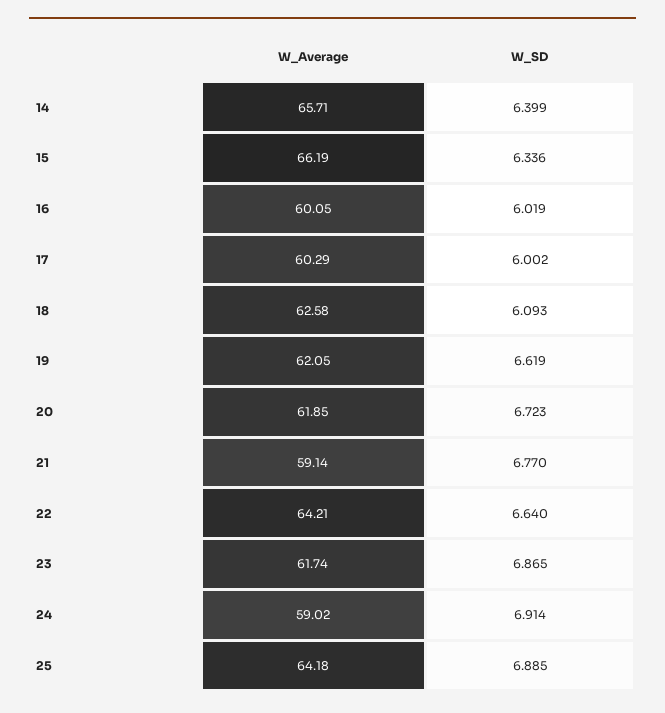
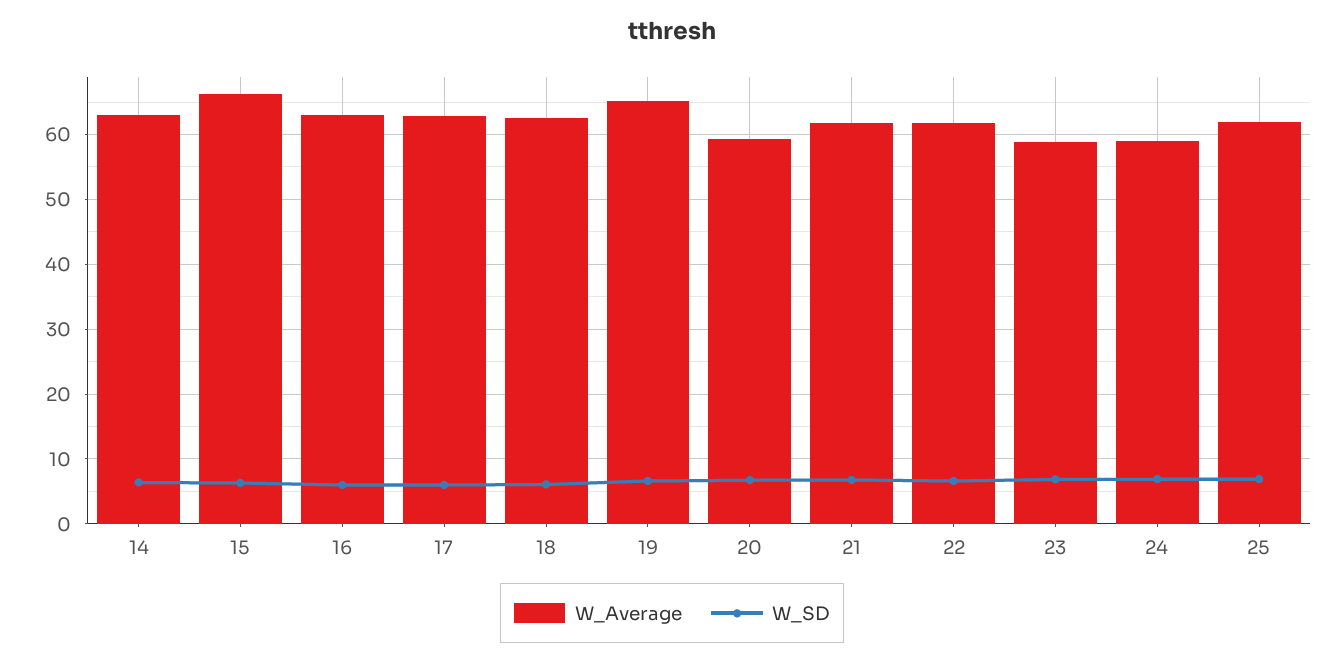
  {
    "W_Average": {
-     "14": 65.71,
+     "14": 63,
      "15": 66.19,
-     "16": 60.05,
+     "16": 63,
-     "17": 60.29,
+     "17": 63,
      "18": 62.58,
-     "19": 62.05,
+     "19": 65,
-     "20": 61.85,
+     "20": 59,
-     "21": 59.14,
+     "21": 62,
-     "22": 64.21,
+     "22": 62,
-     "23": 61.74,
+     "23": 59,
      "24": 59.02,
-     "25": 64.18
+     "25": 62
    },
    "W_SD": {
      "14": 6.399,
      "15": 6.336,
      "16": 6.019,
      "17": 6.002,
      "18": 6.093,
      "19": 6.619,
      "20": 6.723,
      "21": 6.77,
      "22": 6.64,
      "23": 6.865,
      "24": 6.914,
      "25": 6.885
    }
  }

